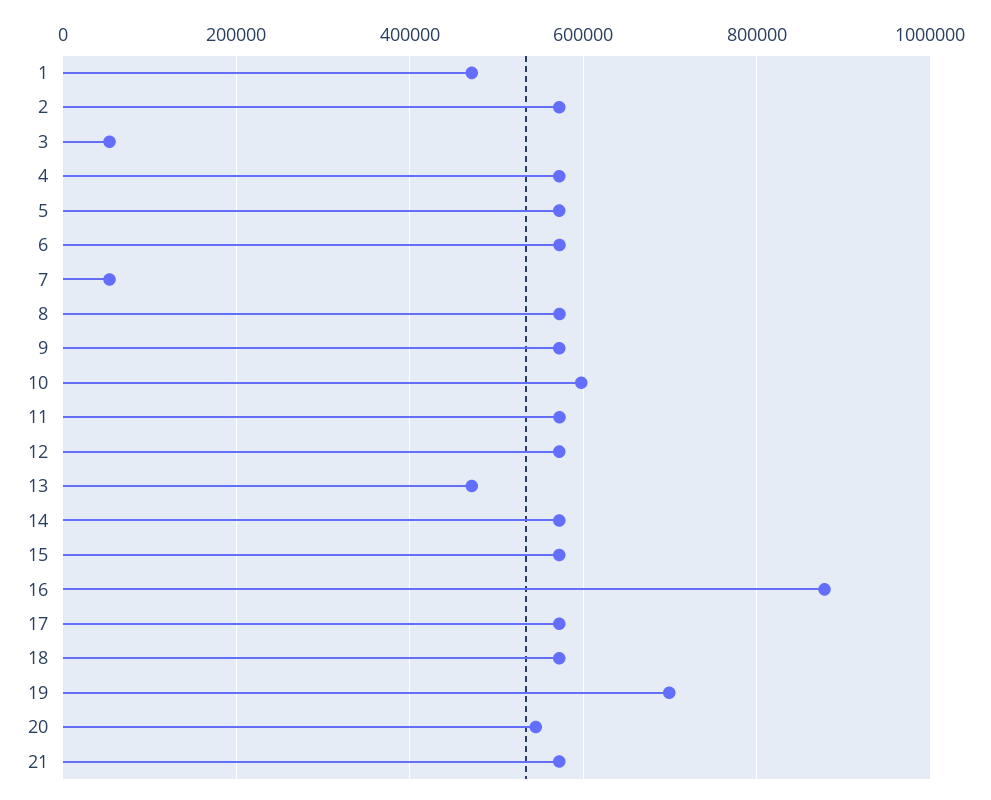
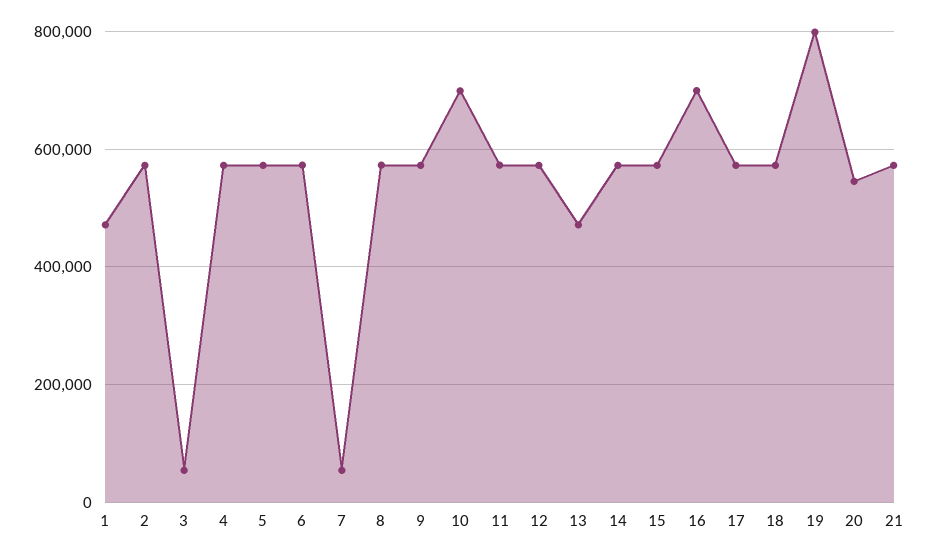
  {
    "1": 480000,
    "2": 580000,
    "3": 60000,
    "4": 580000,
    "5": 580000,
    "6": 580000,
    "7": 60000,
    "8": 580000,
    "9": 580000,
-   "10": 600000,
+   "10": 700000,
    "11": 580000,
    "12": 580000,
    "13": 480000,
    "14": 580000,
    "15": 580000,
-   "16": 880000,
+   "16": 700000,
    "17": 580000,
    "18": 580000,
-   "19": 700000,
+   "19": 800000,
    "20": 540000,
    "21": 580000
  }

